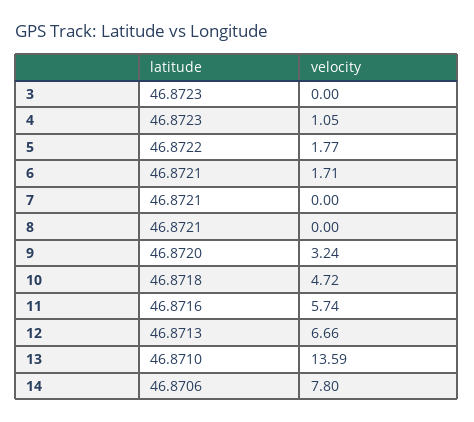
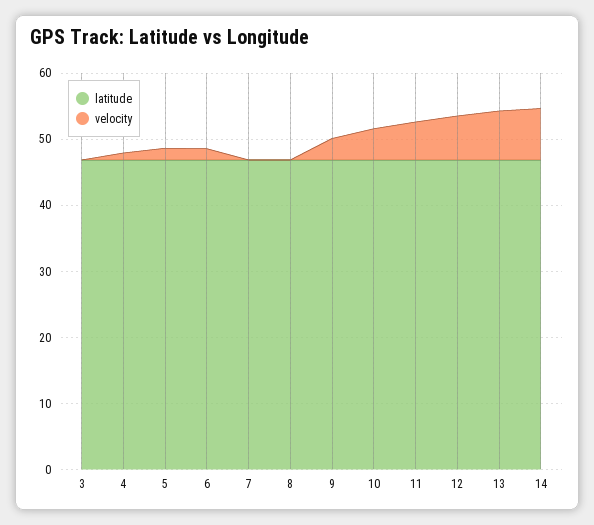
  {
    "latitude": {
      "3": 46.8723,
      "4": 46.8723,
      "5": 46.8722,
      "6": 46.8721,
      "7": 46.8721,
      "8": 46.8721,
      "9": 46.872,
      "10": 46.8718,
      "11": 46.8716,
      "12": 46.8713,
      "13": 46.871,
      "14": 46.8706
    },
    "velocity": {
      "3": 0,
      "4": 1.05,
      "5": 1.77,
      "6": 1.71,
      "7": 0,
      "8": 0,
      "9": 3.24,
      "10": 4.72,
      "11": 5.74,
      "12": 6.66,
-     "13": 13.59,
+     "13": 8,
      "14": 7.8
    }
  }

